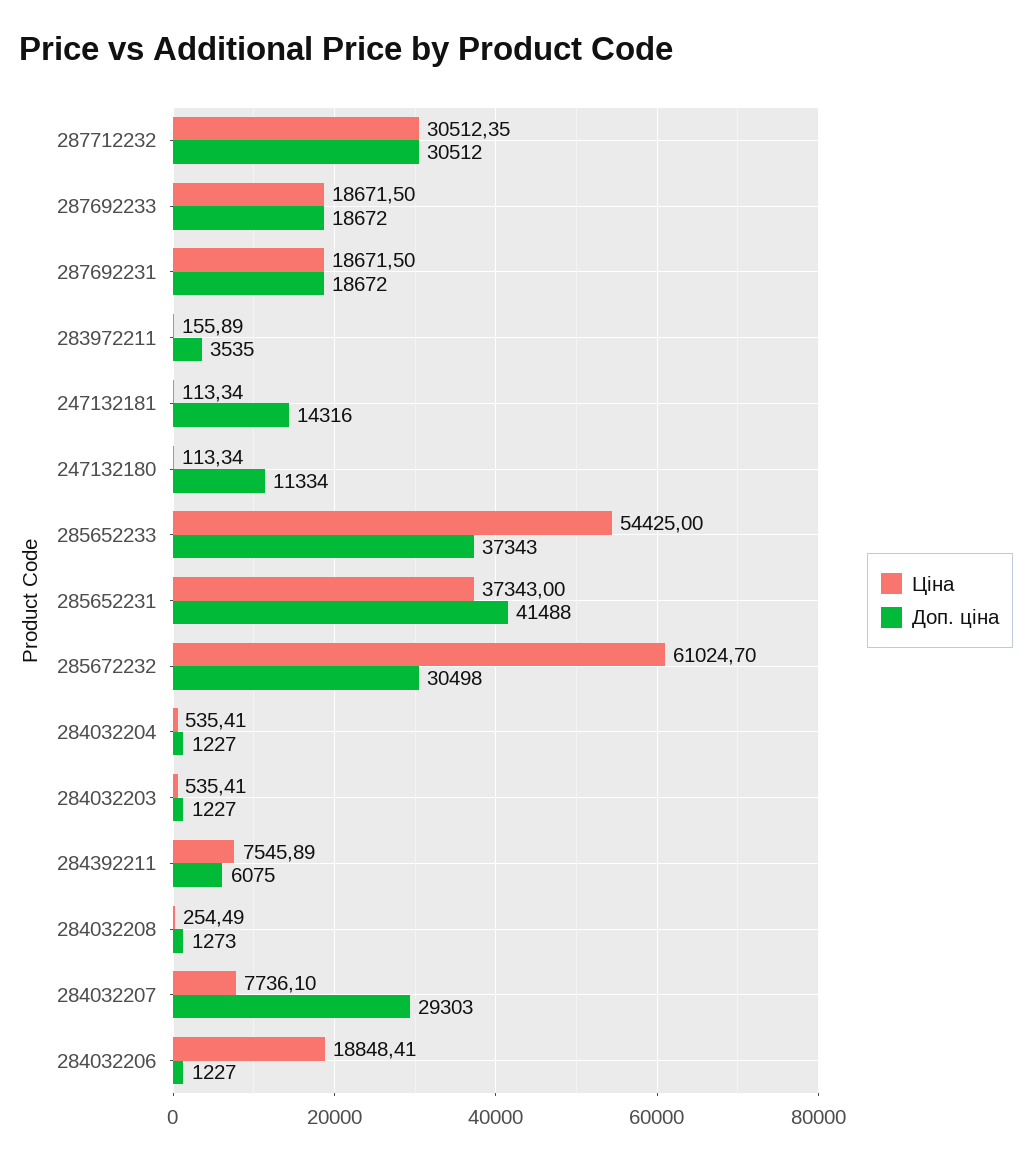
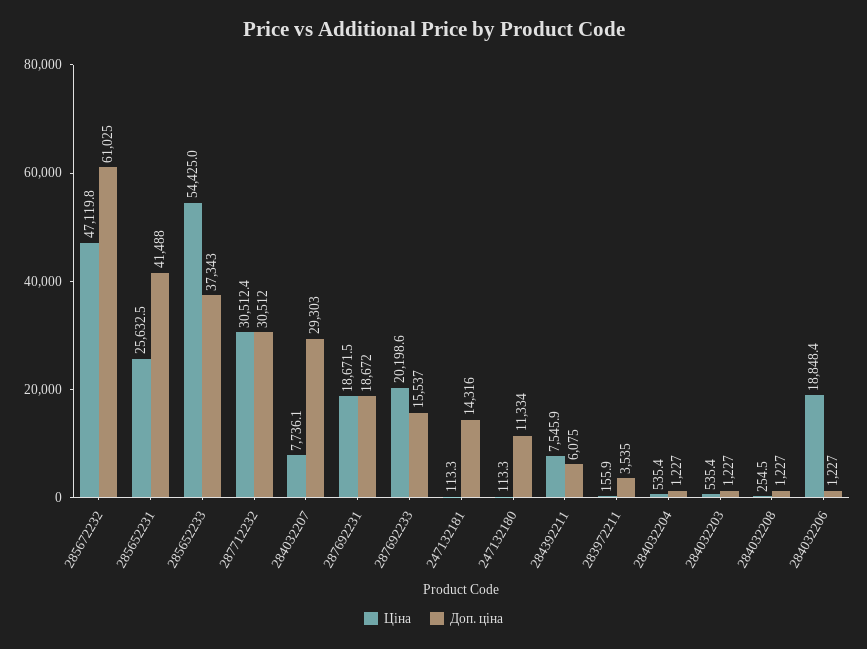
  {
    "Ціна": {
      "287712232": 30512.35,
-     "287692233": 18671.5,
+     "287692233": 20198.6,
      "287692231": 18671.5,
      "283972211": 155.89,
      "247132181": 113.34,
      "247132180": 113.34,
      "285652233": 54425,
-     "285652231": 37343,
+     "285652231": 25632.5,
-     "285672232": 61024.7,
+     "285672232": 47119.8,
      "284032204": 535.41,
      "284032203": 535.41,
      "284392211": 7545.89,
      "284032208": 254.49,
      "284032207": 7736.1,
      "284032206": 18848.41
    },
    "Доп. ціна": {
      "287712232": 30512,
-     "287692233": 18672,
+     "287692233": 15537,
      "287692231": 18672,
      "283972211": 3535,
      "247132181": 14316,
      "247132180": 11334,
      "285652233": 37343,
      "285652231": 41488,
-     "285672232": 30498,
+     "285672232": 61025,
      "284032204": 1227,
      "284032203": 1227,
      "284392211": 6075,
-     "284032208": 1273,
+     "284032208": 1227,
      "284032207": 29303,
      "284032206": 1227
    }
  }

